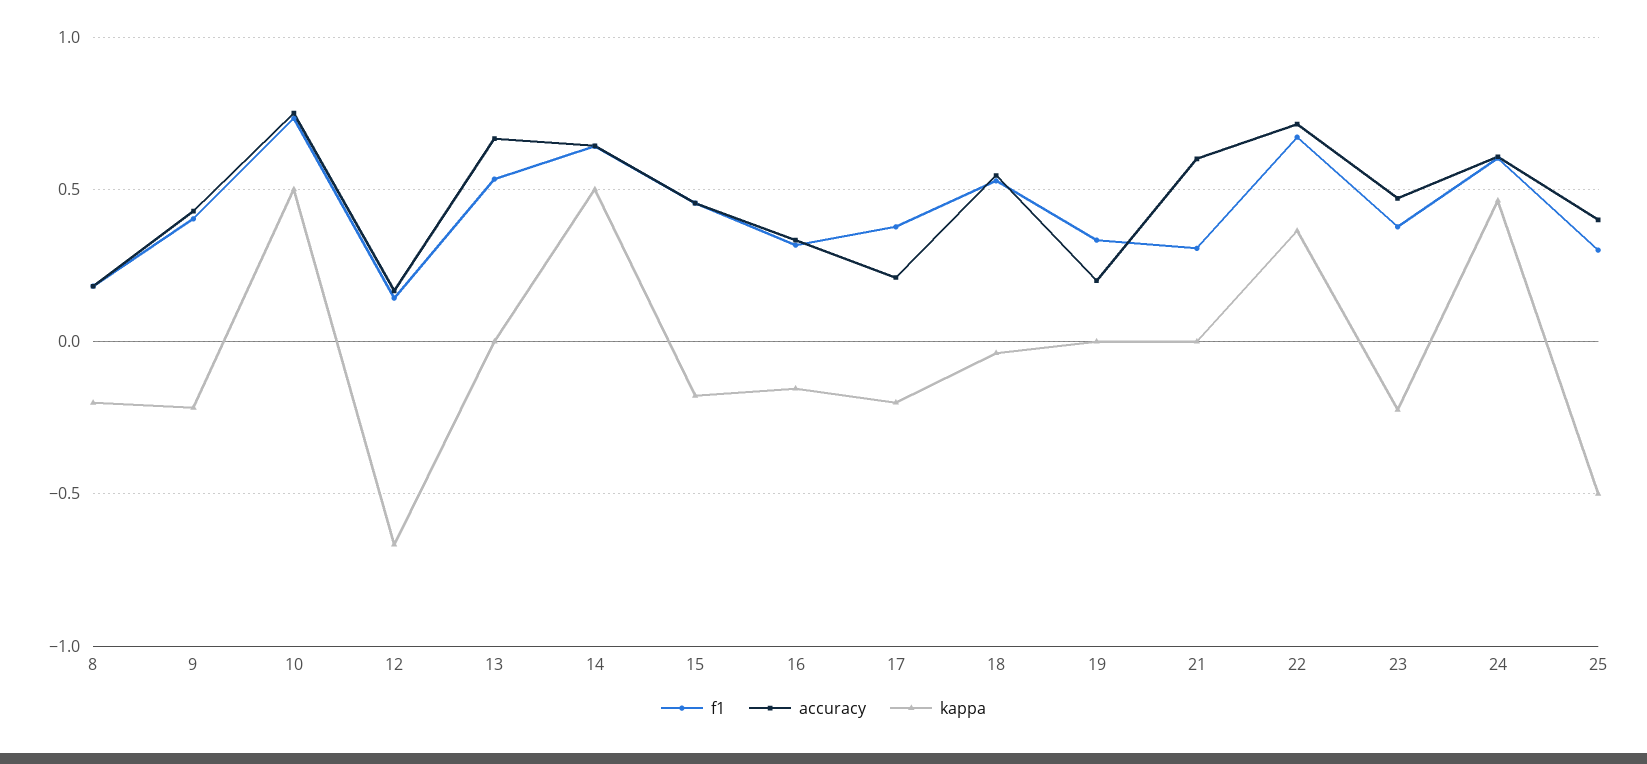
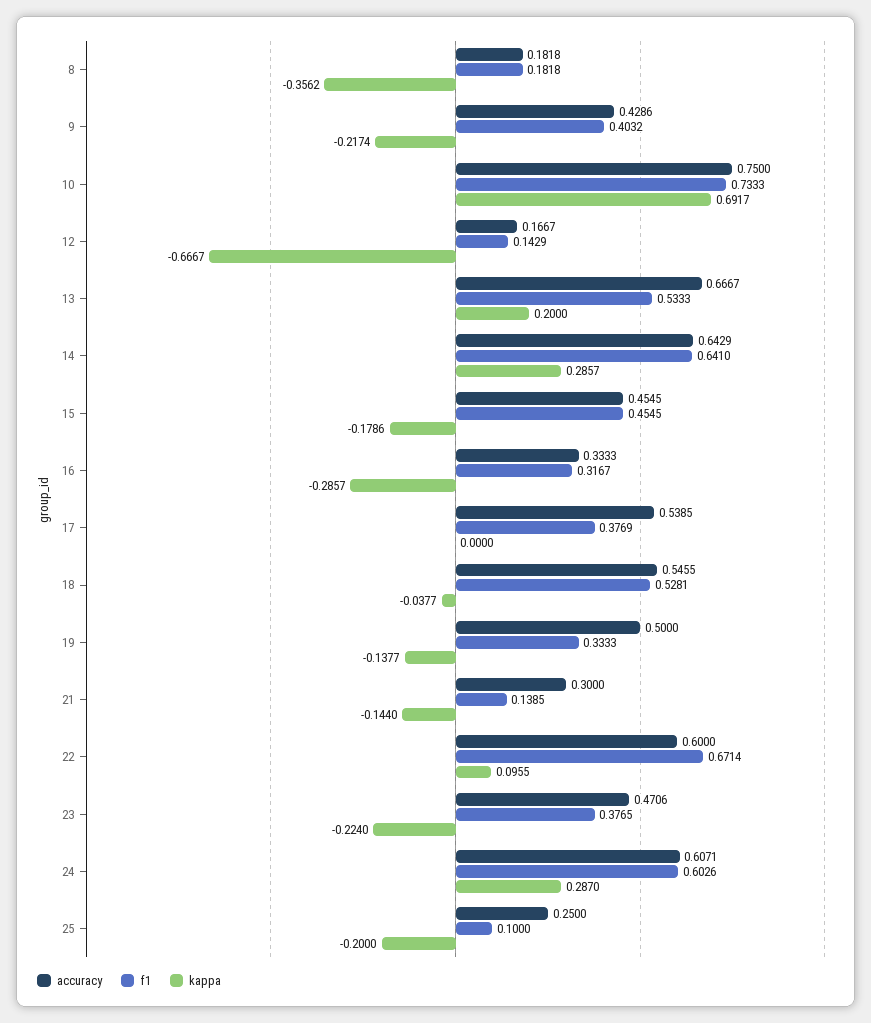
  {
    "f1": {
      "8": 0.1818,
      "9": 0.4032,
      "10": 0.7333,
      "12": 0.1429,
      "13": 0.5333,
      "14": 0.641,
      "15": 0.4545,
      "16": 0.3167,
      "17": 0.3769,
      "18": 0.5281,
      "19": 0.3333,
-     "21": 0.3,
+     "21": 0.1385,
      "22": 0.6714,
      "23": 0.3765,
      "24": 0.6026,
-     "25": 0.3
+     "25": 0.1
    },
    "accuracy": {
      "8": 0.1818,
      "9": 0.4286,
      "10": 0.75,
      "12": 0.1667,
      "13": 0.6667,
      "14": 0.6429,
      "15": 0.4545,
      "16": 0.3333,
-     "17": 0.2,
+     "17": 0.5385,
      "18": 0.5455,
-     "19": 0.2,
+     "19": 0.5,
-     "21": 0.6,
+     "21": 0.3,
-     "22": 0.7,
+     "22": 0.6,
      "23": 0.4706,
      "24": 0.6071,
-     "25": 0.4
+     "25": 0.25
    },
    "kappa": {
-     "8": -0.2,
+     "8": -0.3562,
      "9": -0.2174,
-     "10": 0.5,
+     "10": 0.6917,
      "12": -0.6667,
-     "13": 0,
+     "13": 0.2,
-     "14": 0.5,
+     "14": 0.2857,
      "15": -0.1786,
-     "16": -0.15,
+     "16": -0.2857,
-     "17": -0.2,
+     "17": 0,
      "18": -0.0377,
-     "19": 0,
+     "19": -0.1377,
-     "21": 0,
+     "21": -0.144,
-     "22": 0.35,
+     "22": 0.0955,
      "23": -0.224,
-     "24": 0.45,
+     "24": 0.287,
-     "25": -0.5
+     "25": -0.2
    }
  }

